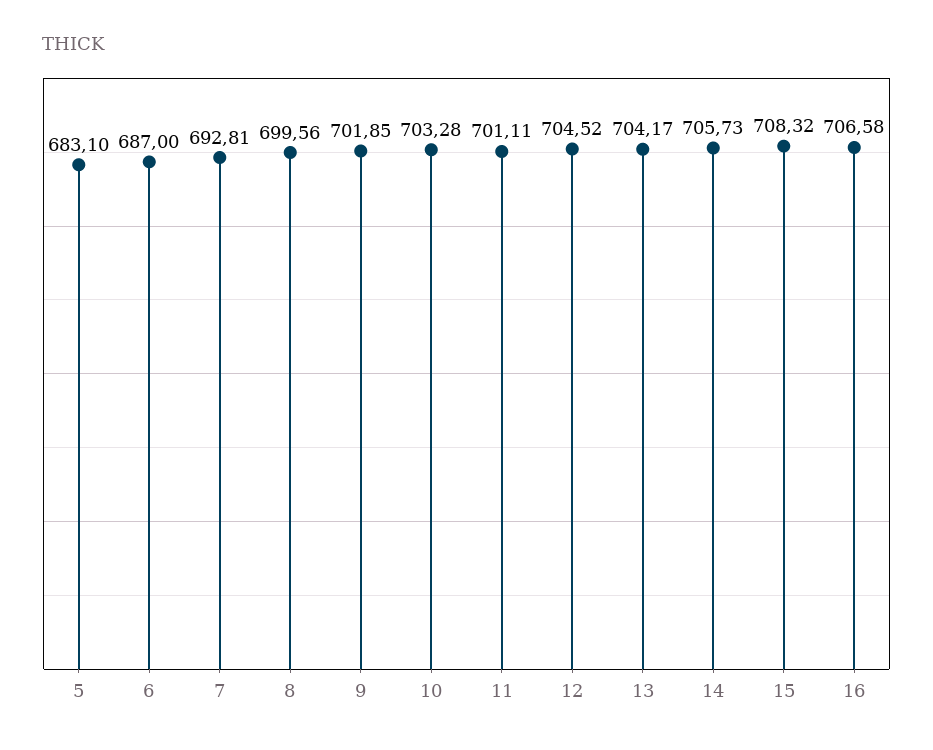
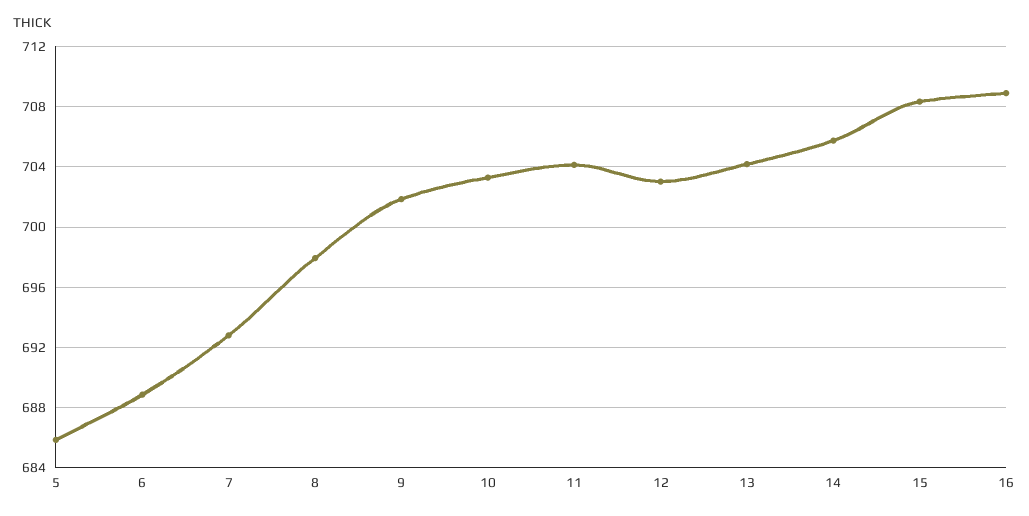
  {
-   "5": 683.1,
+   "5": 686,
-   "6": 687,
+   "6": 689,
    "7": 692.81,
-   "8": 699.56,
+   "8": 698,
    "9": 701.85,
    "10": 703.28,
-   "11": 701.11,
+   "11": 704,
-   "12": 704.52,
+   "12": 703,
    "13": 704.17,
    "14": 705.73,
    "15": 708.32,
-   "16": 706.58
+   "16": 709
  }

